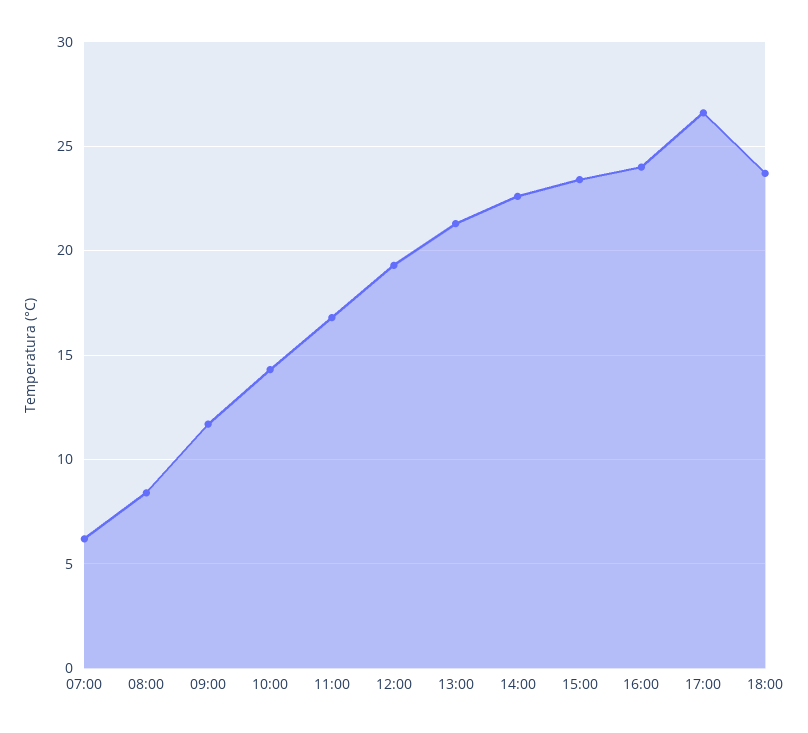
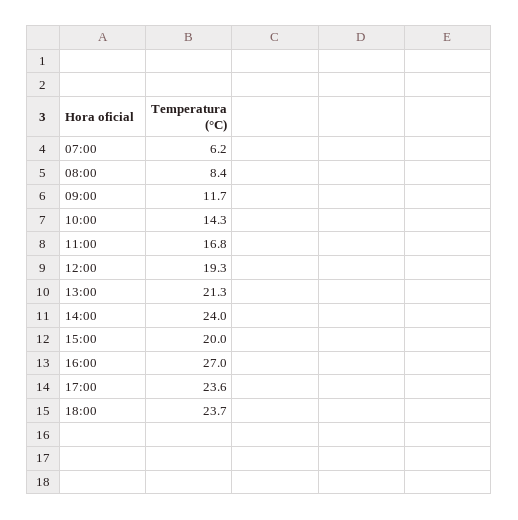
  {
    "07:00": 6.2,
    "08:00": 8.4,
    "09:00": 11.7,
    "10:00": 14.3,
    "11:00": 16.8,
    "12:00": 19.3,
    "13:00": 21.3,
-   "14:00": 22.5,
+   "14:00": 24,
-   "15:00": 23.5,
+   "15:00": 20,
-   "16:00": 24,
+   "16:00": 27,
-   "17:00": 26.5,
+   "17:00": 23.6,
    "18:00": 23.7
  }

